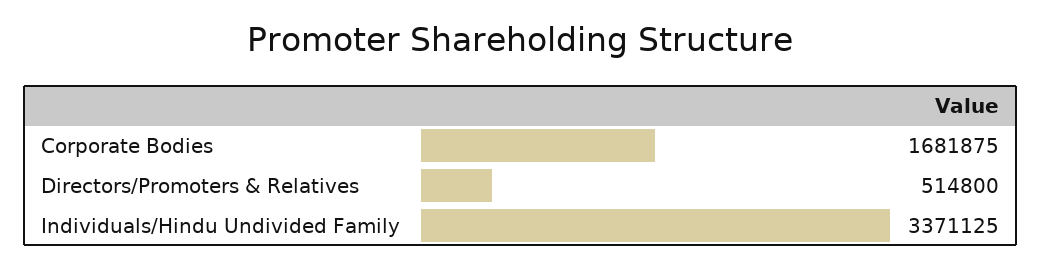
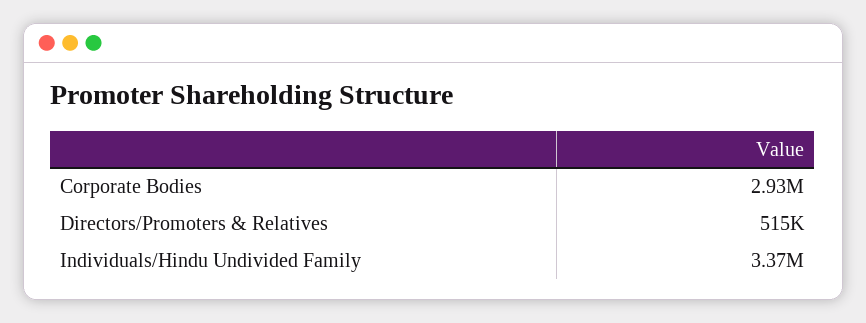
  {
-   "Corporate Bodies": 1681875,
+   "Corporate Bodies": 2930000,
    "Directors/Promoters & Relatives": 514800,
    "Individuals/Hindu Undivided Family": 3371125
  }

